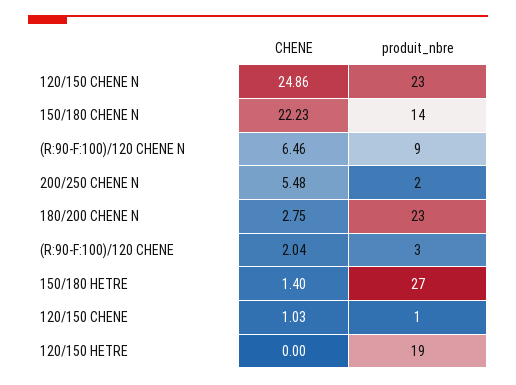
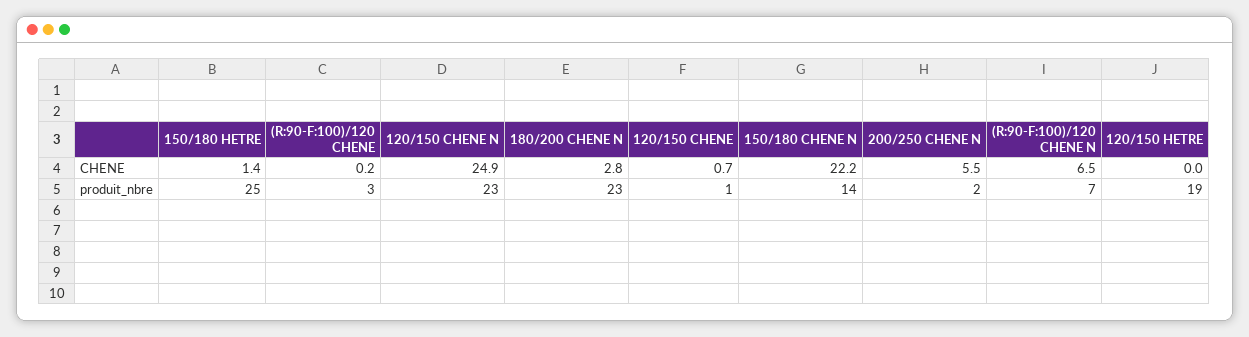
  {
    "CHENE": {
      "120/150 CHENE N": 24.86,
      "150/180 CHENE N": 22.23,
      "(R:90-F:100)/120 CHENE N": 6.46,
      "200/250 CHENE N": 5.48,
      "180/200 CHENE N": 2.75,
-     "(R:90-F:100)/120 CHENE": 2.04,
+     "(R:90-F:100)/120 CHENE": 0.2,
      "150/180 HETRE": 1.4,
-     "120/150 CHENE": 1.03,
+     "120/150 CHENE": 0.7,
      "120/150 HETRE": 0
    },
    "produit_nbre": {
      "120/150 CHENE N": 23,
      "150/180 CHENE N": 14,
-     "(R:90-F:100)/120 CHENE N": 9,
+     "(R:90-F:100)/120 CHENE N": 7,
      "200/250 CHENE N": 2,
      "180/200 CHENE N": 23,
      "(R:90-F:100)/120 CHENE": 3,
-     "150/180 HETRE": 27,
+     "150/180 HETRE": 25,
      "120/150 CHENE": 1,
      "120/150 HETRE": 19
    }
  }

